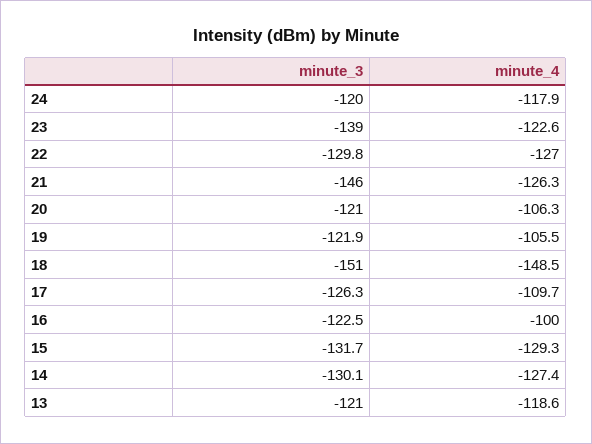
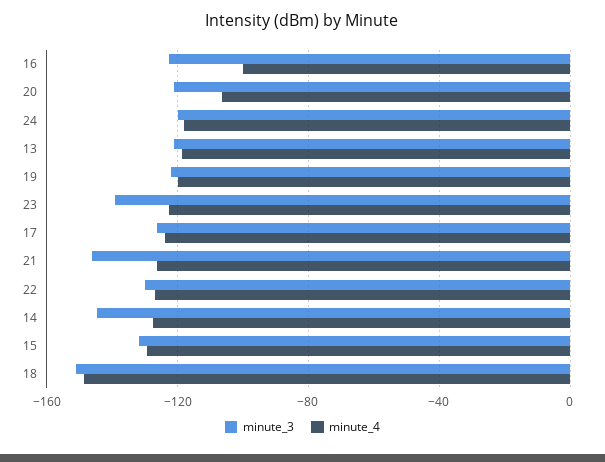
  {
    "minute_3": {
      "24": -120,
      "23": -139,
      "22": -129.8,
      "21": -146,
      "20": -121,
      "19": -121.9,
      "18": -151,
      "17": -126.3,
      "16": -122.5,
      "15": -131.7,
-     "14": -130.1,
+     "14": -145,
      "13": -121
    },
    "minute_4": {
      "24": -117.9,
      "23": -122.6,
      "22": -127,
      "21": -126.3,
      "20": -106.3,
-     "19": -105.5,
+     "19": -120,
      "18": -148.5,
-     "17": -109.7,
+     "17": -125,
      "16": -100,
      "15": -129.3,
      "14": -127.4,
      "13": -118.6
    }
  }

